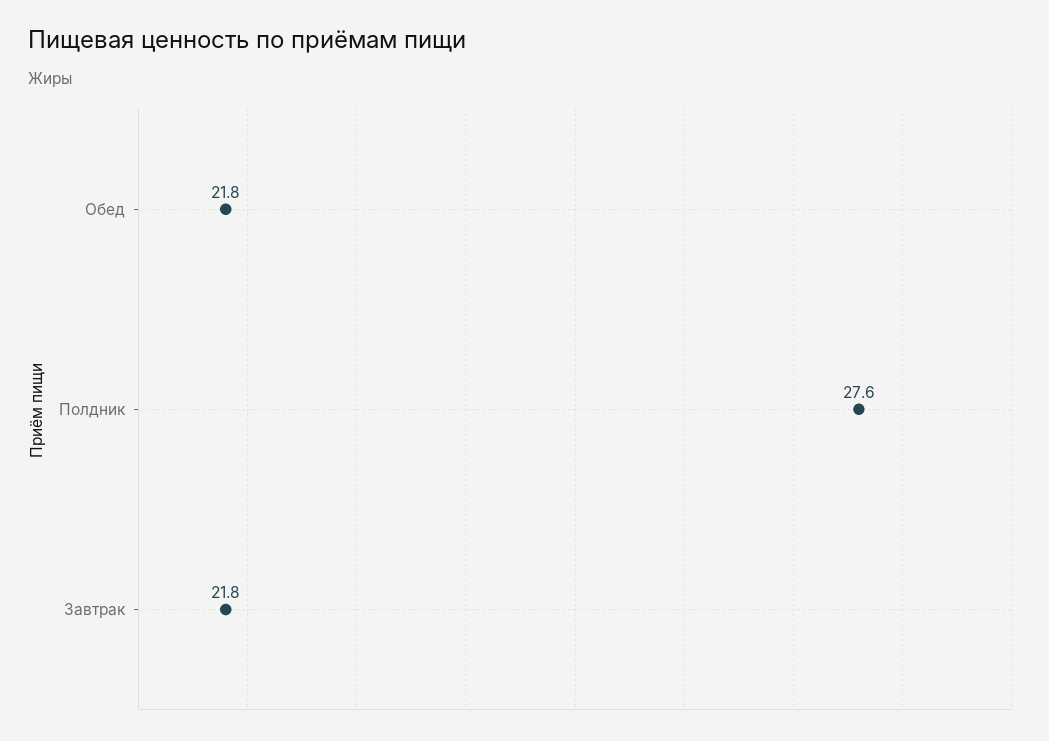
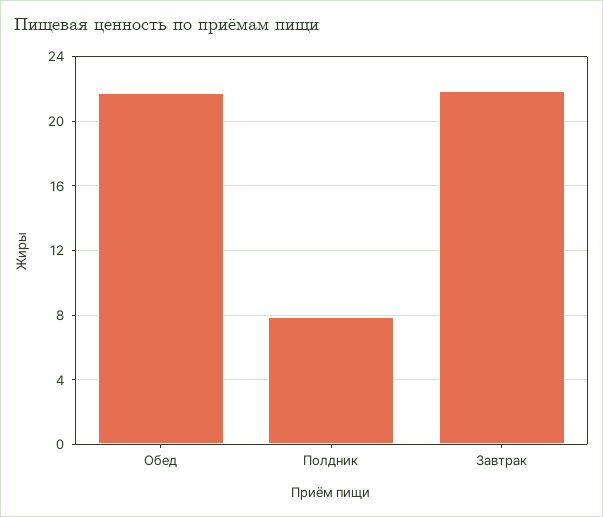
  {
    "Обед": 21.8,
-   "Полдник": 27.6,
+   "Полдник": 8,
    "Завтрак": 21.8
  }

